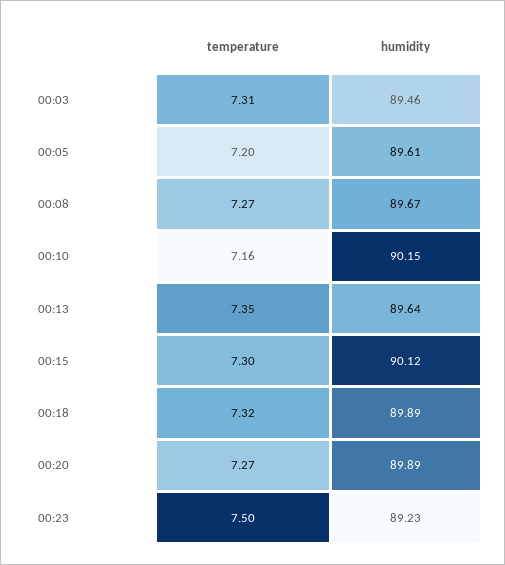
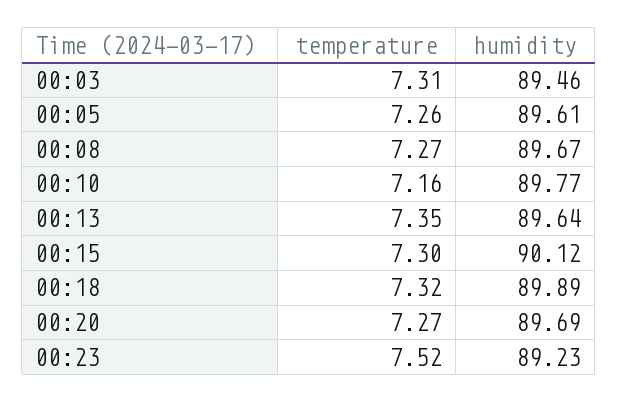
  {
    "temperature": {
      "00:03": 7.31,
-     "00:05": 7.2,
+     "00:05": 7.26,
      "00:08": 7.27,
      "00:10": 7.16,
      "00:13": 7.35,
      "00:15": 7.3,
      "00:18": 7.32,
      "00:20": 7.27,
-     "00:23": 7.5
+     "00:23": 7.52
    },
    "humidity": {
      "00:03": 89.46,
      "00:05": 89.61,
      "00:08": 89.67,
-     "00:10": 90.15,
+     "00:10": 89.77,
      "00:13": 89.64,
      "00:15": 90.12,
      "00:18": 89.89,
-     "00:20": 89.89,
+     "00:20": 89.69,
      "00:23": 89.23
    }
  }

